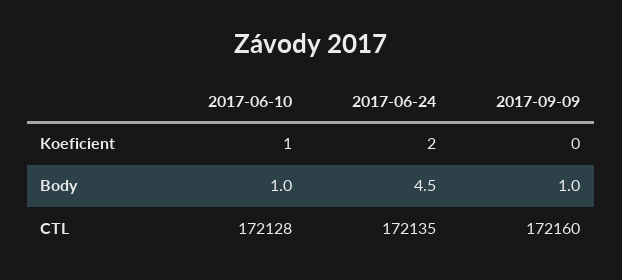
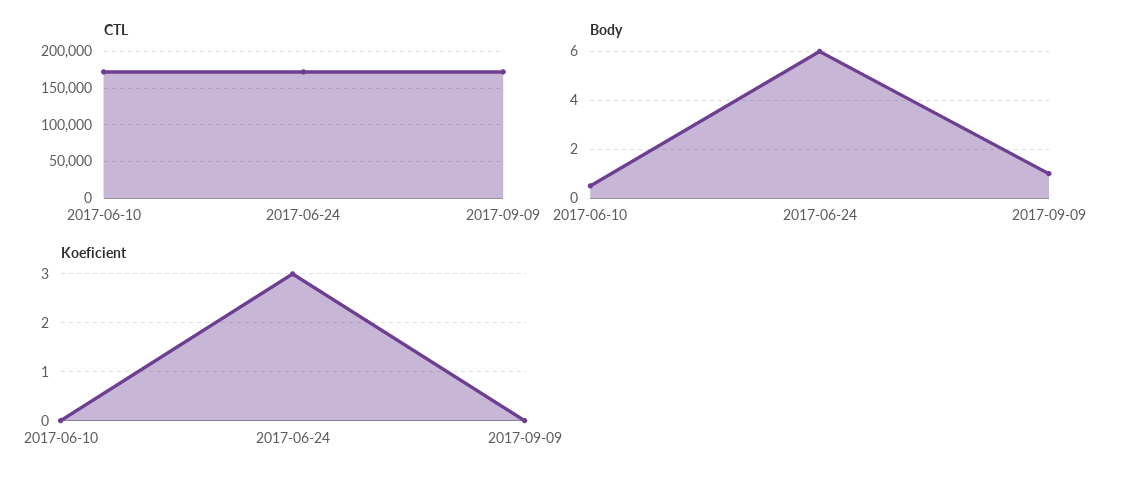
  {
    "Koeficient": {
-     "2017-06-10": 1,
+     "2017-06-10": 0,
-     "2017-06-24": 2,
+     "2017-06-24": 3,
      "2017-09-09": 0
    },
    "Body": {
-     "2017-06-10": 1,
+     "2017-06-10": 0.5,
-     "2017-06-24": 4.5,
+     "2017-06-24": 6,
      "2017-09-09": 1
    },
    "CTL": {
      "2017-06-10": 172128,
      "2017-06-24": 172135,
      "2017-09-09": 172160
    }
  }

